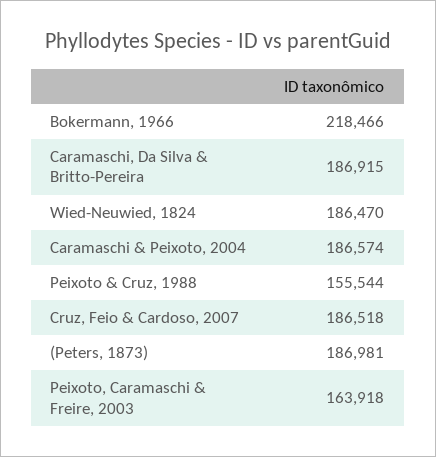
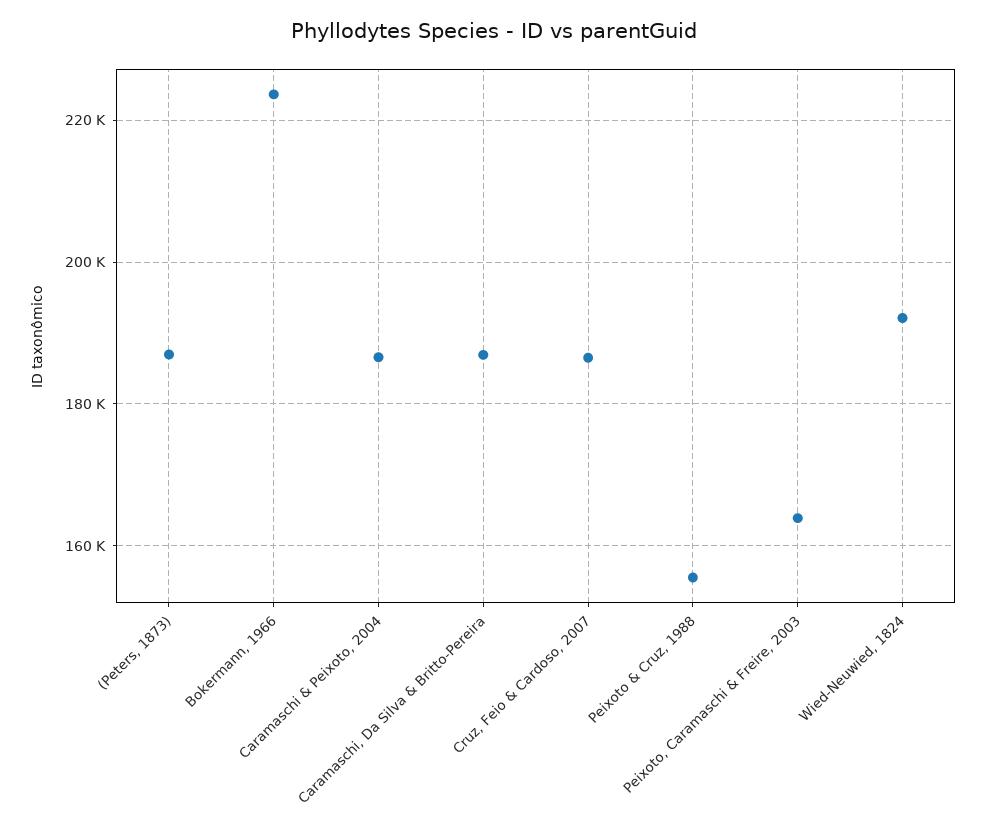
  {
-   "Bokermann, 1966": 218466,
+   "Bokermann, 1966": 224000,
    "Caramaschi, Da Silva & Britto-Pereira": 186915,
-   "Wied-Neuwied, 1824": 186470,
+   "Wied-Neuwied, 1824": 192000,
    "Caramaschi & Peixoto, 2004": 186574,
    "Peixoto & Cruz, 1988": 155544,
    "Cruz, Feio & Cardoso, 2007": 186518,
    "(Peters, 1873)": 186981,
    "Peixoto, Caramaschi & Freire, 2003": 163918
  }

